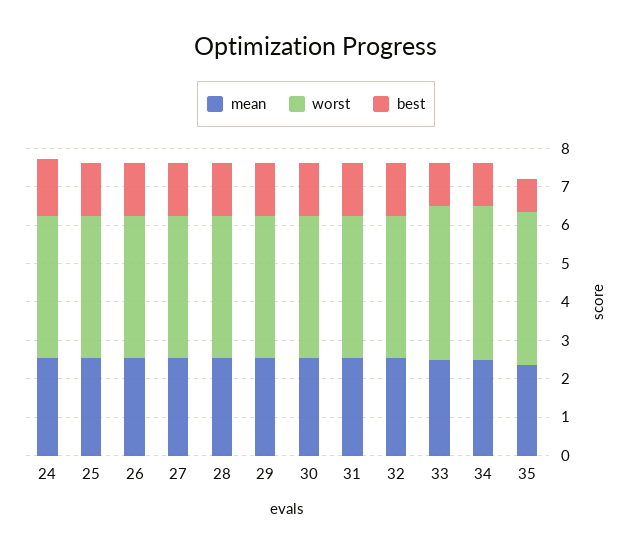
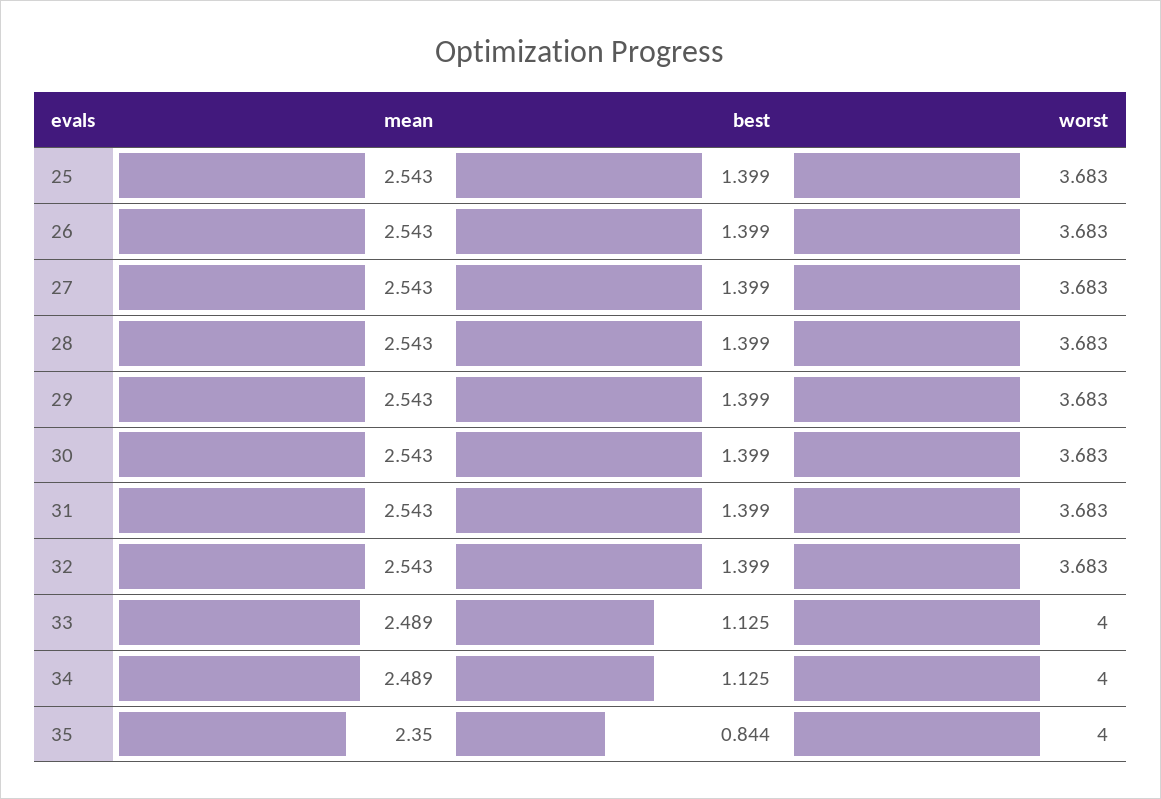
  {
    "mean": {
-     "24": 2.5,
      "25": 2.543,
      "26": 2.543,
      "27": 2.543,
      "28": 2.543,
      "29": 2.543,
      "30": 2.543,
      "31": 2.543,
      "32": 2.543,
      "33": 2.489,
      "34": 2.489,
      "35": 2.35
    },
    "worst": {
-     "24": 3.75,
      "25": 3.683,
      "26": 3.683,
      "27": 3.683,
      "28": 3.683,
      "29": 3.683,
      "30": 3.683,
      "31": 3.683,
      "32": 3.683,
      "33": 4,
      "34": 4,
      "35": 4
    },
    "best": {
-     "24": 1.5,
      "25": 1.399,
      "26": 1.399,
      "27": 1.399,
      "28": 1.399,
      "29": 1.399,
      "30": 1.399,
      "31": 1.399,
      "32": 1.399,
      "33": 1.125,
      "34": 1.125,
      "35": 0.844
    }
  }

